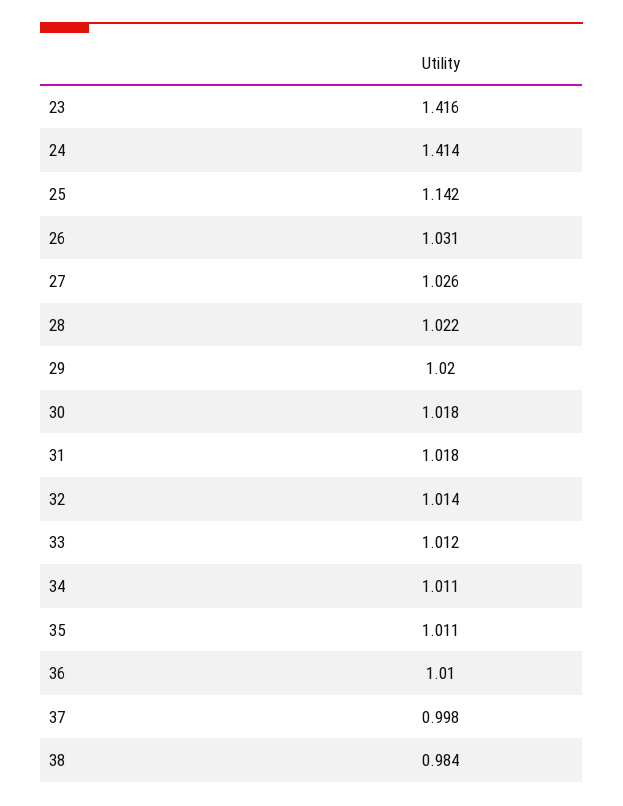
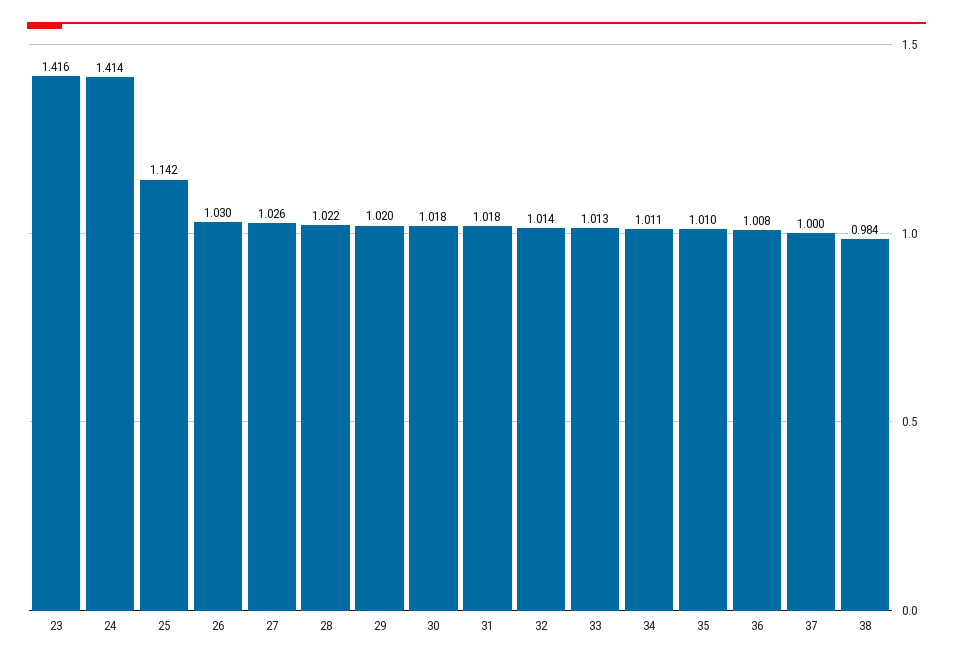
  {
    "23": 1.416,
    "24": 1.414,
    "25": 1.142,
-   "26": 1.031,
+   "26": 1.03,
    "27": 1.026,
    "28": 1.022,
    "29": 1.02,
    "30": 1.018,
    "31": 1.018,
    "32": 1.014,
-   "33": 1.012,
+   "33": 1.013,
    "34": 1.011,
-   "35": 1.011,
+   "35": 1.01,
-   "36": 1.01,
+   "36": 1.008,
-   "37": 0.998,
+   "37": 1,
    "38": 0.984
  }

